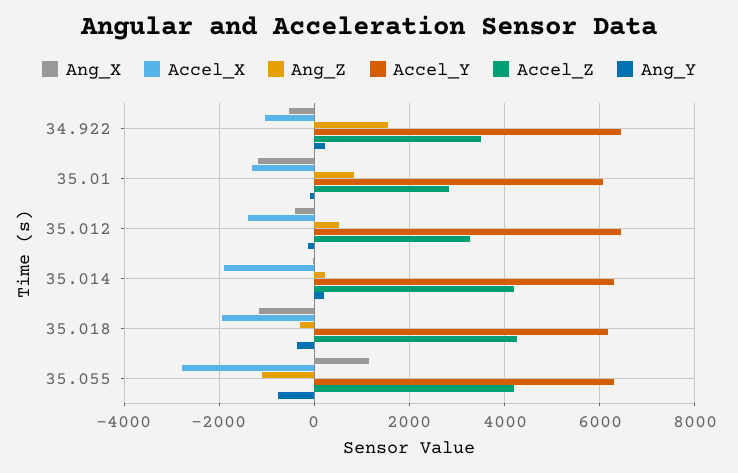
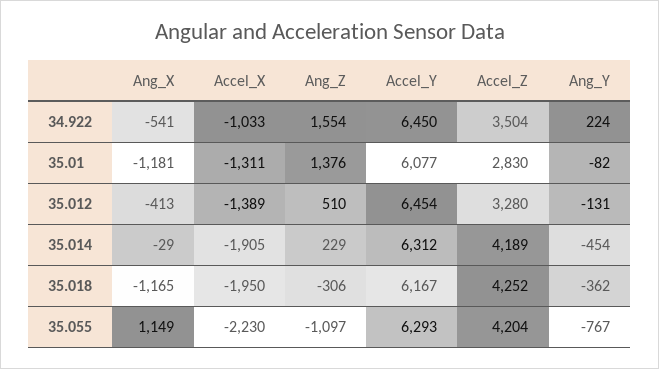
  {
    "Ang_X": {
      "34.922": -541,
      "35.01": -1181,
      "35.012": -413,
      "35.014": -29,
      "35.018": -1165,
      "35.055": 1149
    },
    "Accel_X": {
      "34.922": -1033,
      "35.01": -1311,
      "35.012": -1389,
      "35.014": -1905,
      "35.018": -1950,
-     "35.055": -2800
+     "35.055": -2230
    },
    "Ang_Z": {
      "34.922": 1554,
-     "35.01": 800,
+     "35.01": 1376,
      "35.012": 510,
      "35.014": 229,
      "35.018": -306,
      "35.055": -1097
    },
    "Accel_Y": {
      "34.922": 6450,
      "35.01": 6077,
      "35.012": 6454,
      "35.014": 6312,
      "35.018": 6167,
      "35.055": 6293
    },
    "Accel_Z": {
      "34.922": 3504,
      "35.01": 2830,
      "35.012": 3280,
      "35.014": 4189,
      "35.018": 4252,
      "35.055": 4204
    },
    "Ang_Y": {
      "34.922": 224,
      "35.01": -82,
      "35.012": -131,
-     "35.014": 200,
+     "35.014": -454,
      "35.018": -362,
      "35.055": -767
    }
  }

